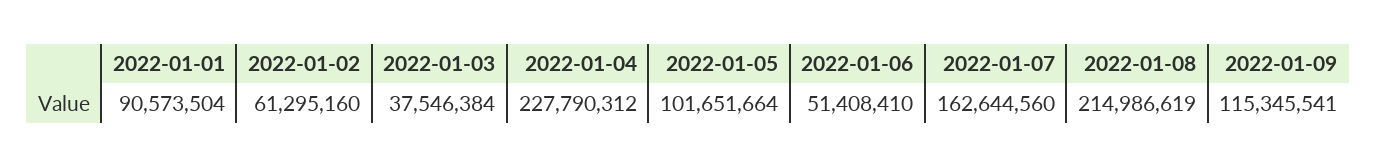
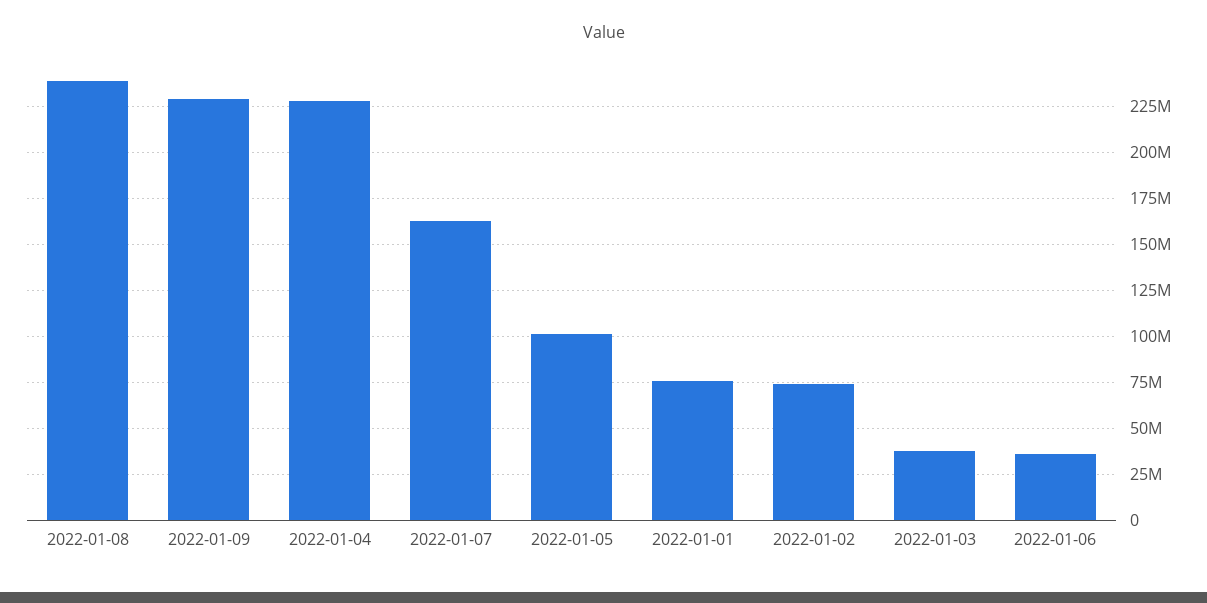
  {
-   "2022-01-01": 90573504,
+   "2022-01-01": 75000000,
-   "2022-01-02": 61295160,
+   "2022-01-02": 75000000,
    "2022-01-03": 37546384,
    "2022-01-04": 227790312,
    "2022-01-05": 101651664,
-   "2022-01-06": 51408410,
+   "2022-01-06": 35000000,
    "2022-01-07": 162644560,
-   "2022-01-08": 214986619,
+   "2022-01-08": 240000000,
-   "2022-01-09": 115345541
+   "2022-01-09": 230000000
  }

